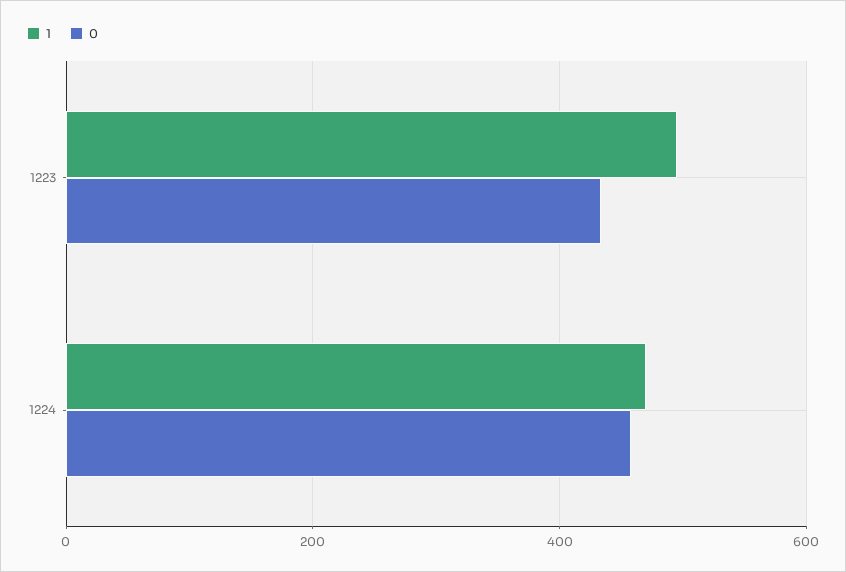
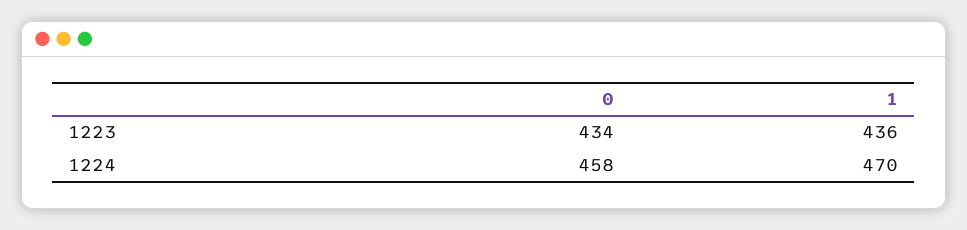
  {
    "1": {
-     "1223": 500,
+     "1223": 436,
      "1224": 470
    },
    "0": {
      "1223": 434,
      "1224": 458
    }
  }

